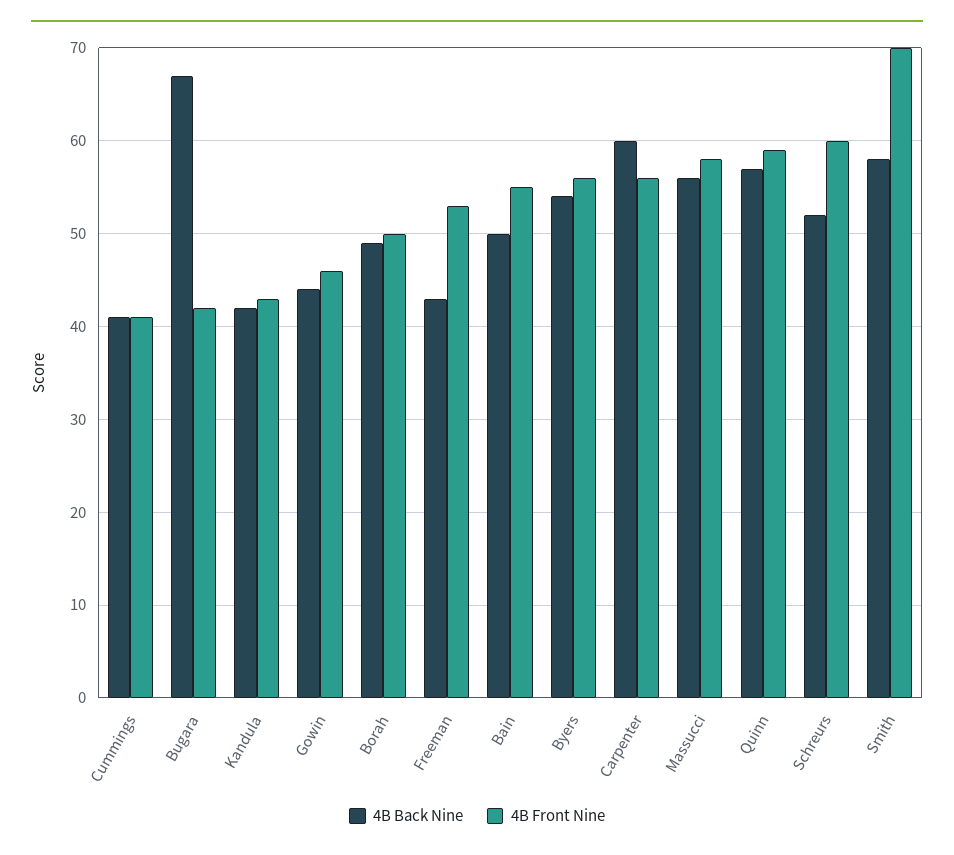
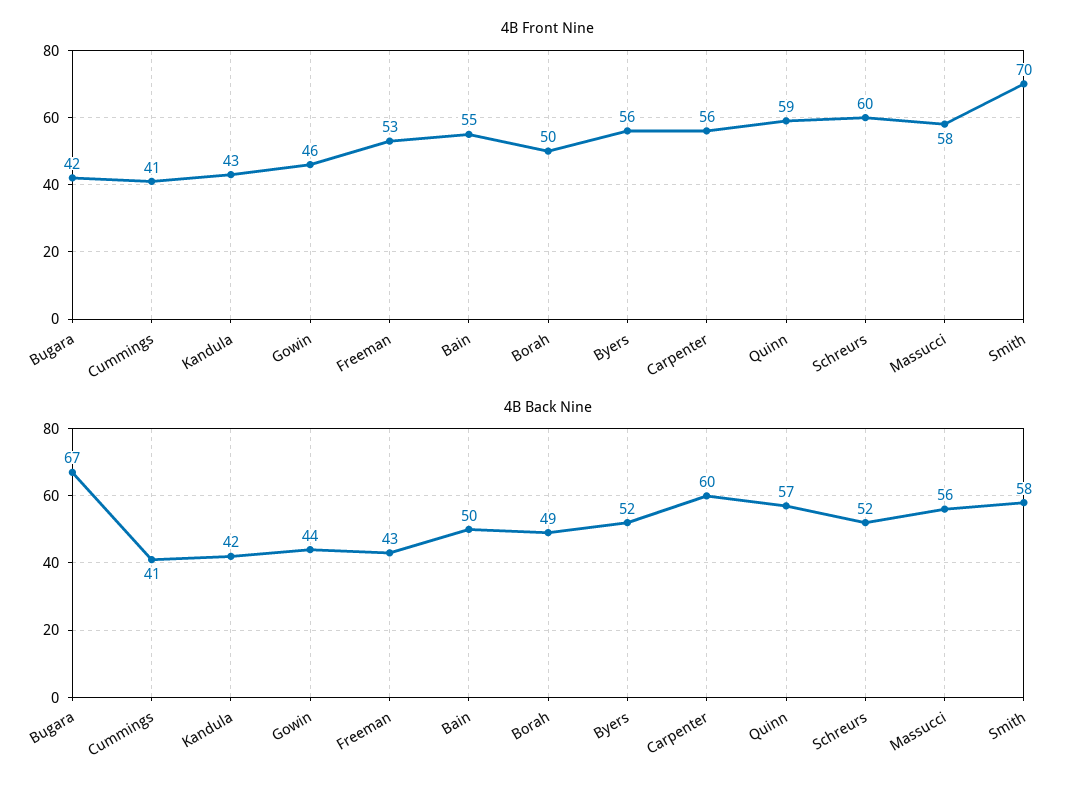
  {
    "4B Back Nine": {
      "Cummings": 41,
      "Bugara": 67,
      "Kandula": 42,
      "Gowin": 44,
      "Borah": 49,
      "Freeman": 43,
      "Bain": 50,
-     "Byers": 54,
+     "Byers": 52,
      "Carpenter": 60,
      "Massucci": 56,
      "Quinn": 57,
      "Schreurs": 52,
      "Smith": 58
    },
    "4B Front Nine": {
      "Cummings": 41,
      "Bugara": 42,
      "Kandula": 43,
      "Gowin": 46,
      "Borah": 50,
      "Freeman": 53,
      "Bain": 55,
      "Byers": 56,
      "Carpenter": 56,
      "Massucci": 58,
      "Quinn": 59,
      "Schreurs": 60,
      "Smith": 70
    }
  }

